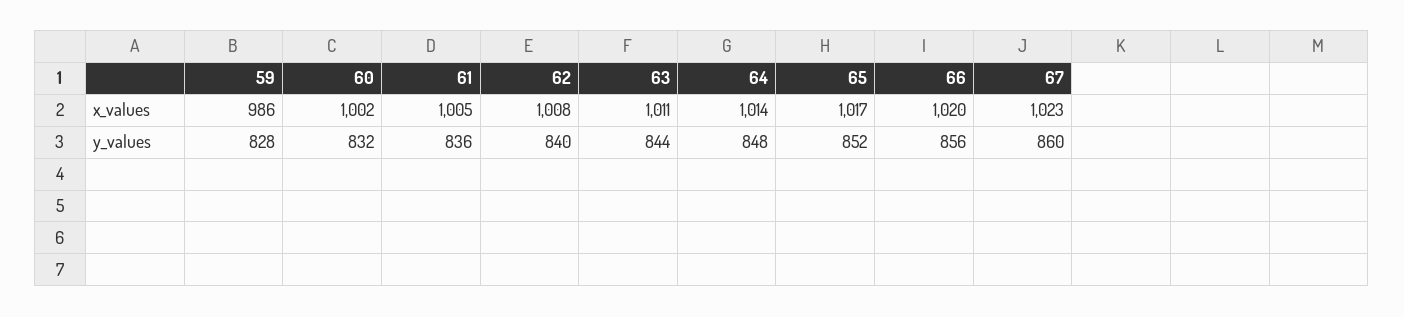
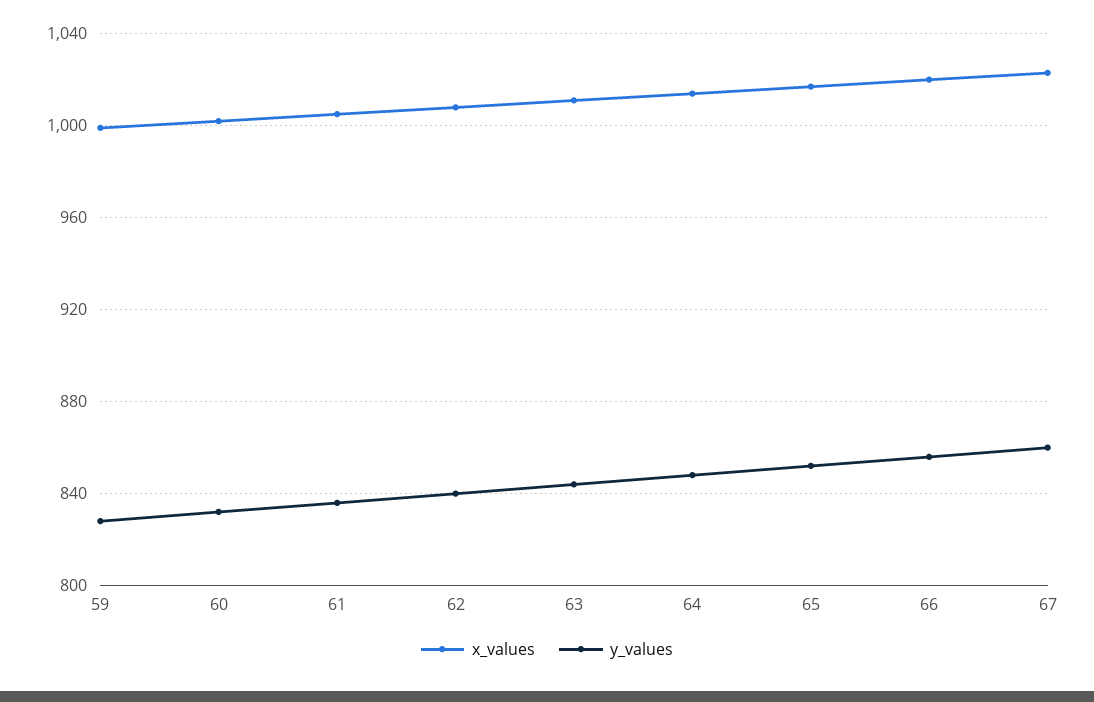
  {
    "x_values": {
-     "59": 986,
+     "59": 1000,
      "60": 1002,
      "61": 1005,
      "62": 1008,
      "63": 1011,
      "64": 1014,
      "65": 1017,
      "66": 1020,
      "67": 1023
    },
    "y_values": {
      "59": 828,
      "60": 832,
      "61": 836,
      "62": 840,
      "63": 844,
      "64": 848,
      "65": 852,
      "66": 856,
      "67": 860
    }
  }

